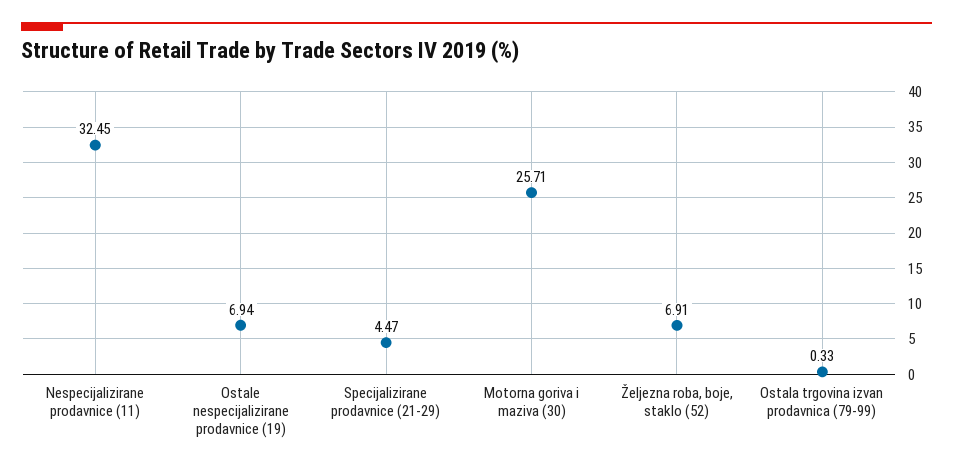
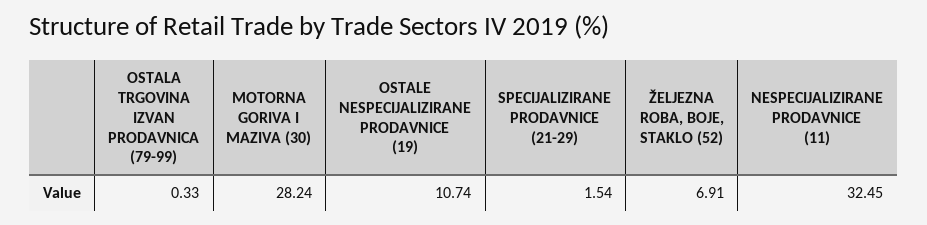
  {
    "Nespecijalizirane prodavnice (11)": 32.45,
-   "Ostale nespecijalizirane prodavnice (19)": 6.94,
+   "Ostale nespecijalizirane prodavnice (19)": 10.74,
-   "Specijalizirane prodavnice (21-29)": 4.47,
+   "Specijalizirane prodavnice (21-29)": 1.54,
-   "Motorna goriva i maziva (30)": 25.71,
+   "Motorna goriva i maziva (30)": 28.24,
    "Željezna roba, boje, staklo (52)": 6.91,
    "Ostala trgovina izvan prodavnica (79-99)": 0.33
  }

